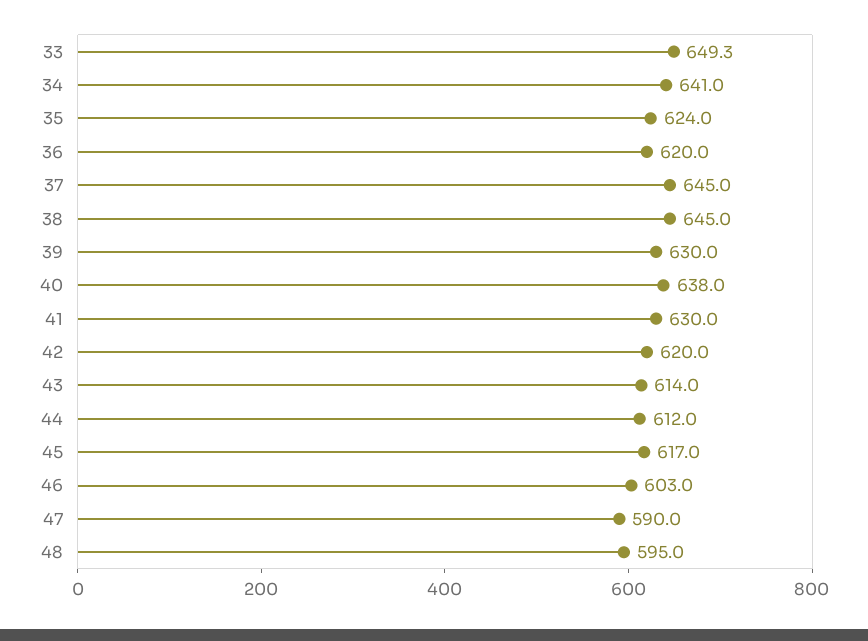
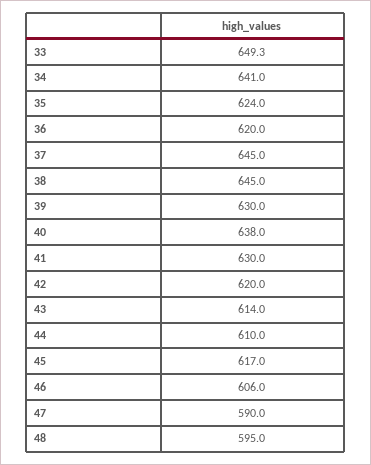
  {
    "33": 649.3,
    "34": 641,
    "35": 624,
    "36": 620,
    "37": 645,
    "38": 645,
    "39": 630,
    "40": 638,
    "41": 630,
    "42": 620,
    "43": 614,
-   "44": 612,
+   "44": 610,
    "45": 617,
-   "46": 603,
+   "46": 606,
    "47": 590,
    "48": 595
  }

